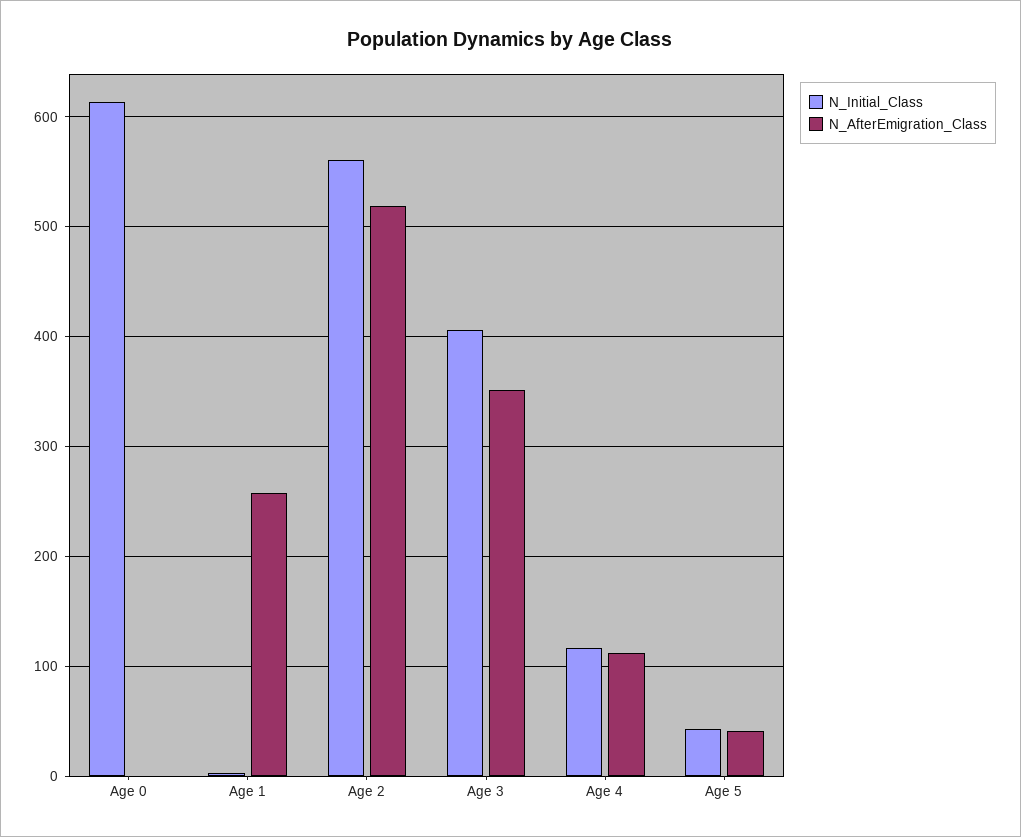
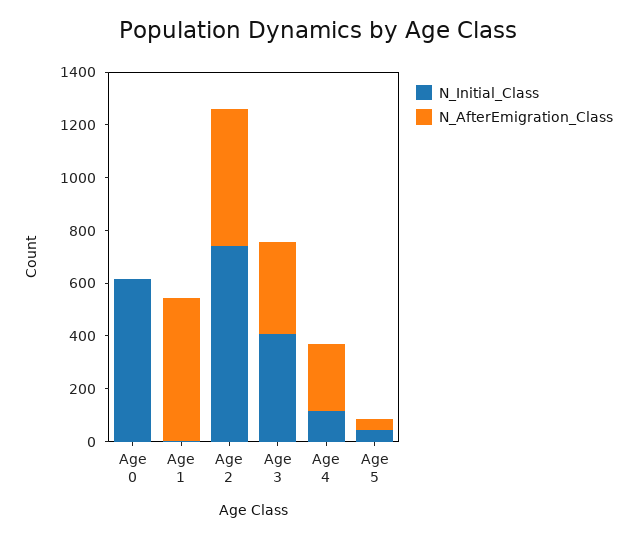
  {
    "N_Initial_Class": {
      "Age 0": 610,
      "Age 1": 0,
-     "Age 2": 560,
+     "Age 2": 750,
      "Age 3": 410,
      "Age 4": 120,
      "Age 5": 40
    },
    "N_AfterEmigration_Class": {
      "Age 0": 0,
-     "Age 1": 260,
+     "Age 1": 550,
      "Age 2": 520,
      "Age 3": 350,
-     "Age 4": 110,
+     "Age 4": 250,
      "Age 5": 40
    }
  }

